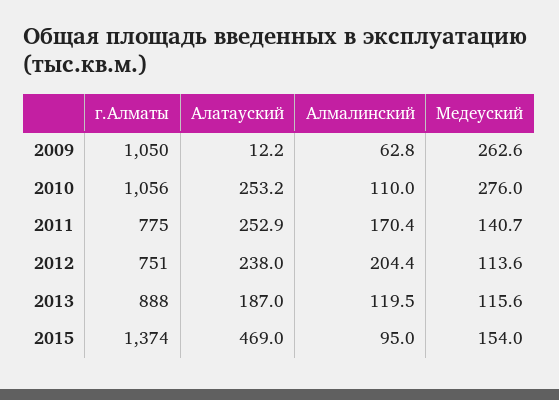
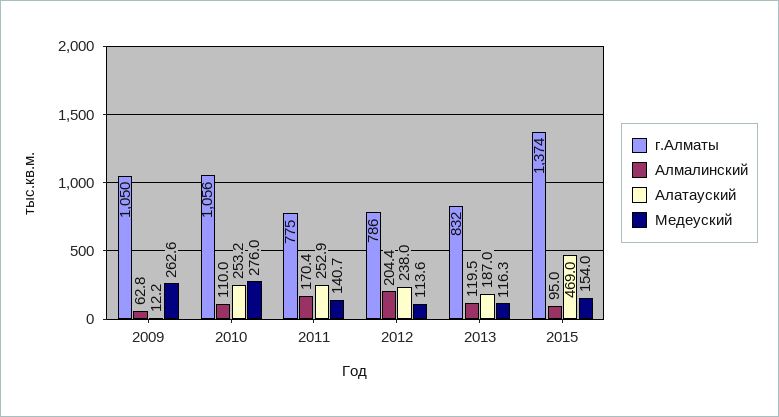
  {
    "г.Алматы": {
      "2009": 1050,
      "2010": 1056,
      "2011": 775,
-     "2012": 751,
+     "2012": 786,
-     "2013": 888,
+     "2013": 832,
      "2015": 1374
    },
    "Алатауский": {
      "2009": 12.2,
      "2010": 253.2,
      "2011": 252.9,
      "2012": 238,
      "2013": 187,
      "2015": 469
    },
    "Алмалинский": {
      "2009": 62.8,
      "2010": 110,
      "2011": 170.4,
      "2012": 204.4,
      "2013": 119.5,
      "2015": 95
    },
    "Медеуский": {
      "2009": 262.6,
      "2010": 276,
      "2011": 140.7,
      "2012": 113.6,
-     "2013": 115.6,
+     "2013": 116.3,
      "2015": 154
    }
  }

